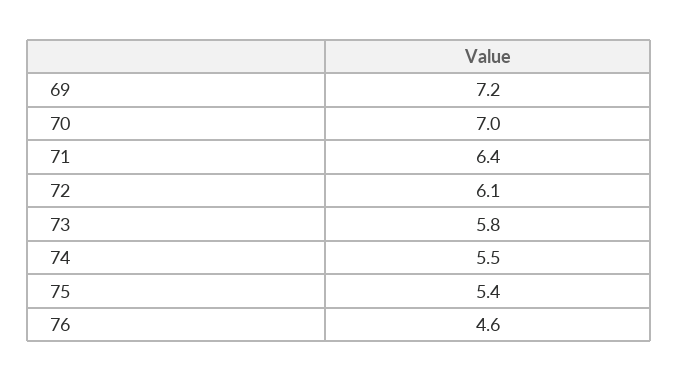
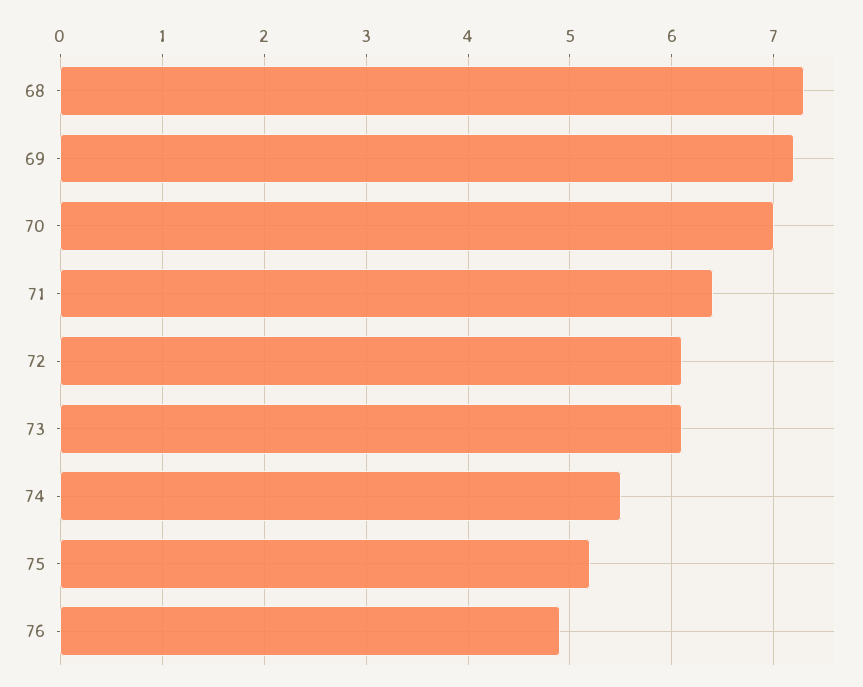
  {
    "69": 7.2,
    "70": 7,
    "71": 6.4,
    "72": 6.1,
-   "73": 5.8,
+   "73": 6.1,
    "74": 5.5,
-   "75": 5.4,
+   "75": 5.2,
-   "76": 4.6
+   "76": 4.9,
+   "68": 7.3
  }

